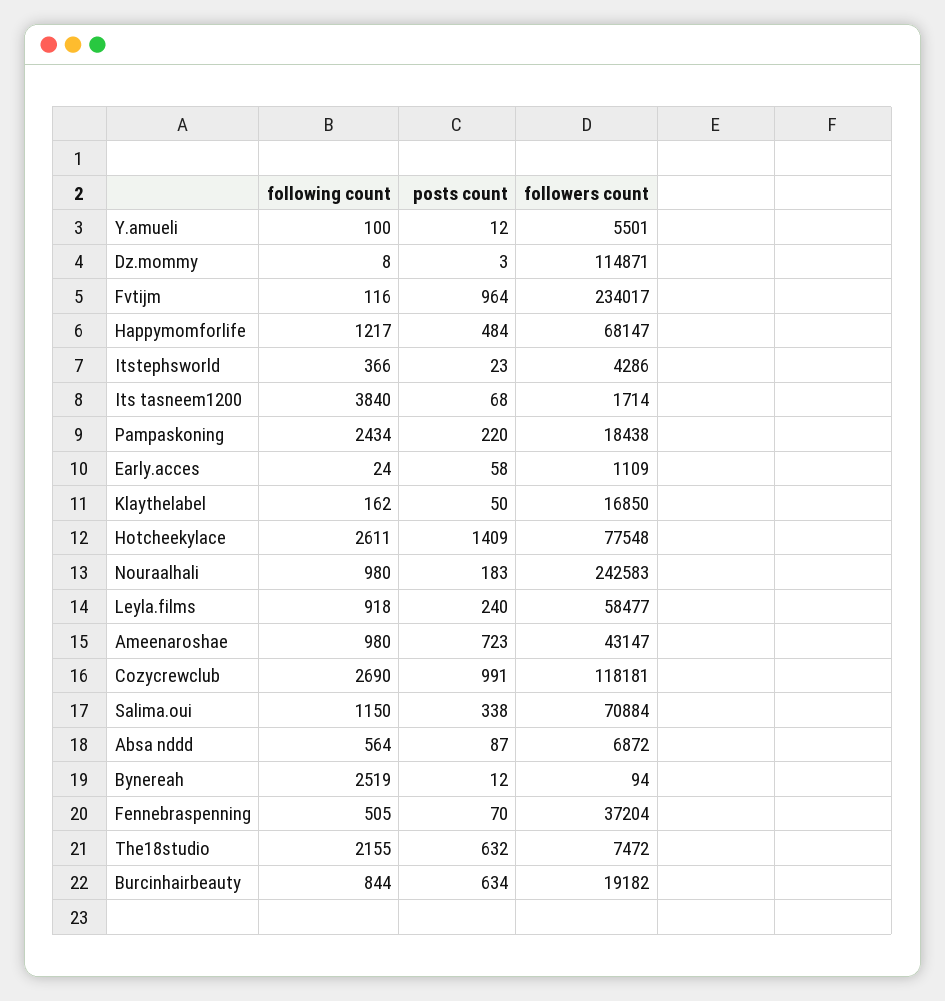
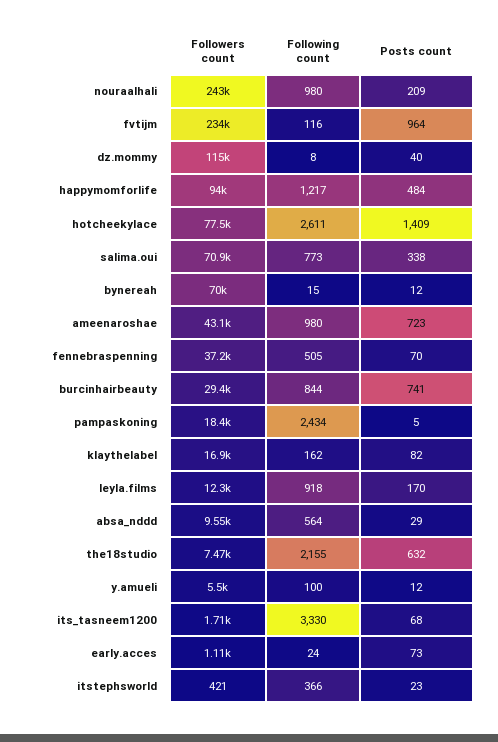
  {
    "following count": {
      "Y.amueli": 100,
      "Dz.mommy": 8,
      "Fvtijm": 116,
      "Happymomforlife": 1217,
      "Itstephsworld": 366,
-     "Its tasneem1200": 3840,
+     "Its tasneem1200": 3330,
      "Pampaskoning": 2434,
      "Early.acces": 24,
      "Klaythelabel": 162,
      "Hotcheekylace": 2611,
      "Nouraalhali": 980,
      "Leyla.films": 918,
      "Ameenaroshae": 980,
-     "Cozycrewclub": 2690,
-     "Salima.oui": 1150,
+     "Salima.oui": 773,
      "Absa nddd": 564,
-     "Bynereah": 2519,
+     "Bynereah": 15,
      "Fennebraspenning": 505,
      "The18studio": 2155,
      "Burcinhairbeauty": 844
    },
    "posts count": {
      "Y.amueli": 12,
-     "Dz.mommy": 3,
+     "Dz.mommy": 40,
      "Fvtijm": 964,
      "Happymomforlife": 484,
      "Itstephsworld": 23,
      "Its tasneem1200": 68,
-     "Pampaskoning": 220,
+     "Pampaskoning": 5,
-     "Early.acces": 58,
+     "Early.acces": 73,
-     "Klaythelabel": 50,
+     "Klaythelabel": 82,
      "Hotcheekylace": 1409,
-     "Nouraalhali": 183,
+     "Nouraalhali": 209,
-     "Leyla.films": 240,
+     "Leyla.films": 170,
      "Ameenaroshae": 723,
-     "Cozycrewclub": 991,
      "Salima.oui": 338,
-     "Absa nddd": 87,
+     "Absa nddd": 29,
      "Bynereah": 12,
      "Fennebraspenning": 70,
      "The18studio": 632,
-     "Burcinhairbeauty": 634
+     "Burcinhairbeauty": 741
    },
    "followers count": {
      "Y.amueli": 5501,
      "Dz.mommy": 114871,
      "Fvtijm": 234017,
-     "Happymomforlife": 68147,
+     "Happymomforlife": 94000,
-     "Itstephsworld": 4286,
+     "Itstephsworld": 421,
      "Its tasneem1200": 1714,
      "Pampaskoning": 18438,
      "Early.acces": 1109,
      "Klaythelabel": 16850,
      "Hotcheekylace": 77548,
      "Nouraalhali": 242583,
-     "Leyla.films": 58477,
+     "Leyla.films": 12300,
      "Ameenaroshae": 43147,
-     "Cozycrewclub": 118181,
      "Salima.oui": 70884,
-     "Absa nddd": 6872,
+     "Absa nddd": 9550,
-     "Bynereah": 94,
+     "Bynereah": 70000,
      "Fennebraspenning": 37204,
      "The18studio": 7472,
-     "Burcinhairbeauty": 19182
+     "Burcinhairbeauty": 29400
    }
  }

